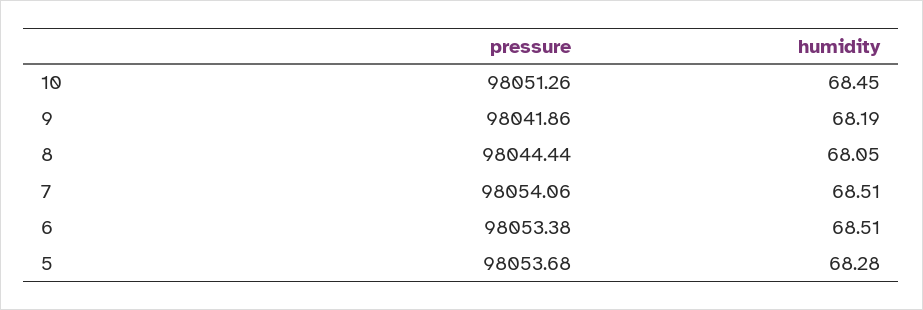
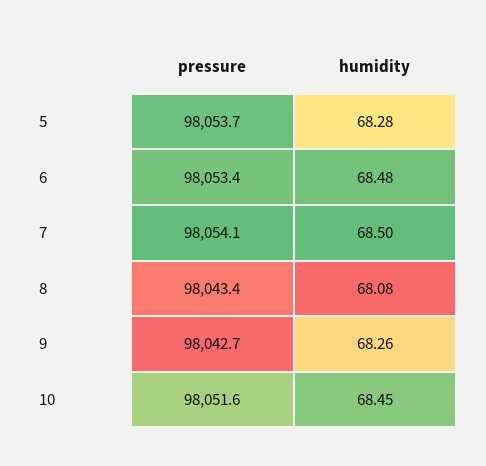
  {
    "pressure": {
-     "10": 98051.26,
+     "10": 98051.6,
-     "9": 98041.86,
+     "9": 98042.7,
-     "8": 98044.44,
+     "8": 98043.4,
      "7": 98054.06,
      "6": 98053.38,
      "5": 98053.68
    },
    "humidity": {
      "10": 68.45,
-     "9": 68.19,
+     "9": 68.26,
-     "8": 68.05,
+     "8": 68.08,
-     "7": 68.51,
+     "7": 68.5,
-     "6": 68.51,
+     "6": 68.48,
      "5": 68.28
    }
  }

